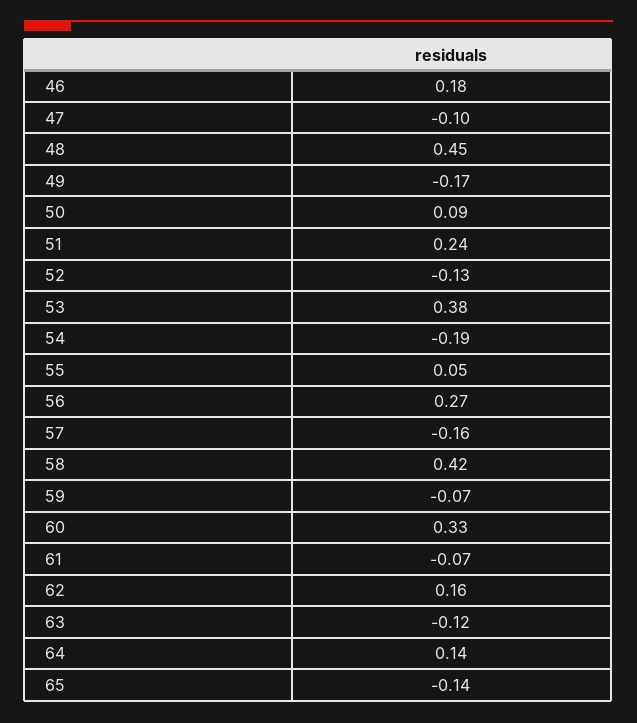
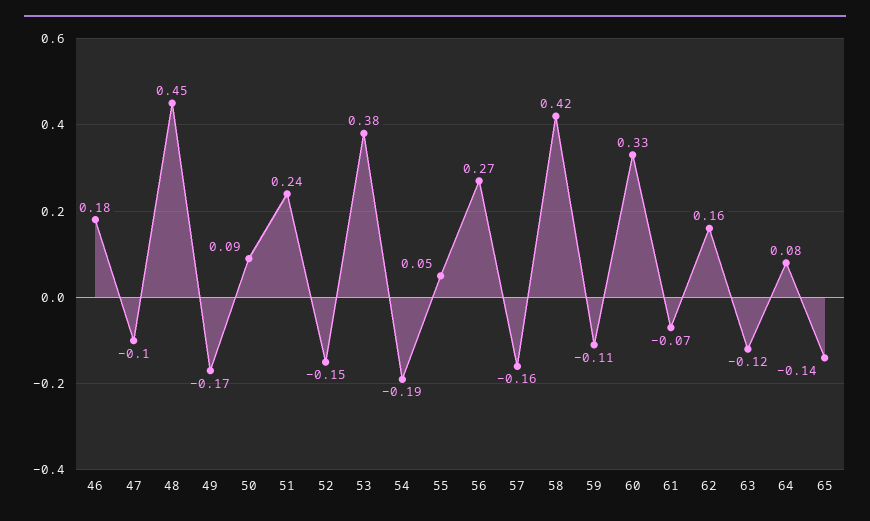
  {
    "46": 0.18,
    "47": -0.1,
    "48": 0.45,
    "49": -0.17,
    "50": 0.09,
    "51": 0.24,
-   "52": -0.13,
+   "52": -0.15,
    "53": 0.38,
    "54": -0.19,
    "55": 0.05,
    "56": 0.27,
    "57": -0.16,
    "58": 0.42,
-   "59": -0.07,
+   "59": -0.11,
    "60": 0.33,
    "61": -0.07,
    "62": 0.16,
    "63": -0.12,
-   "64": 0.14,
+   "64": 0.08,
    "65": -0.14
  }

